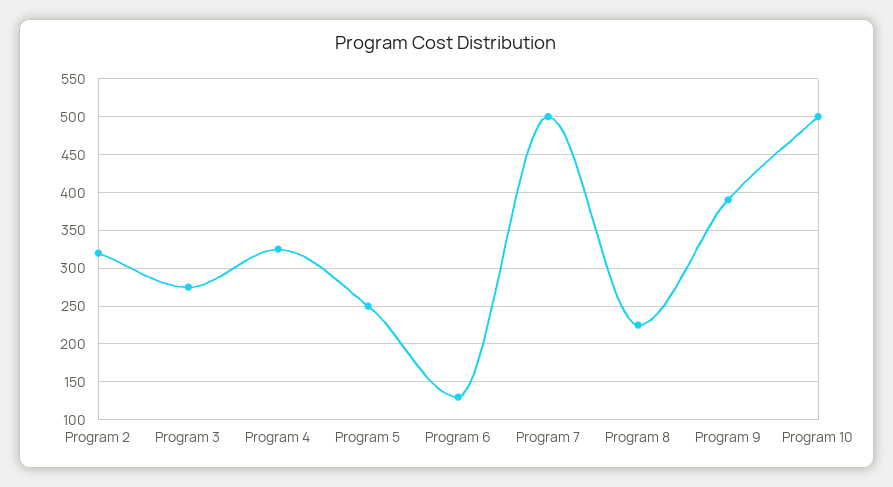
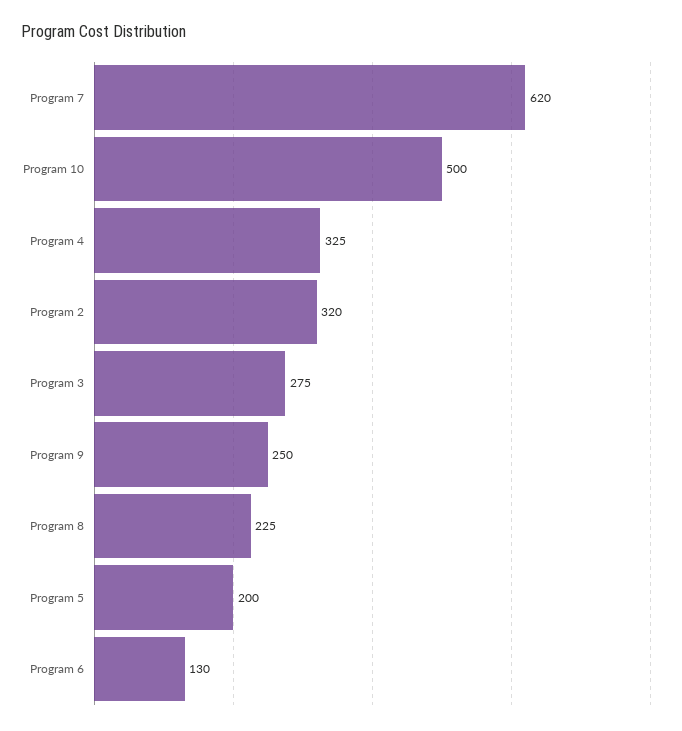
  {
    "Program 2": 320,
    "Program 3": 275,
    "Program 4": 325,
-   "Program 5": 250,
+   "Program 5": 200,
    "Program 6": 130,
-   "Program 7": 500,
+   "Program 7": 620,
    "Program 8": 225,
-   "Program 9": 390,
+   "Program 9": 250,
    "Program 10": 500
  }

